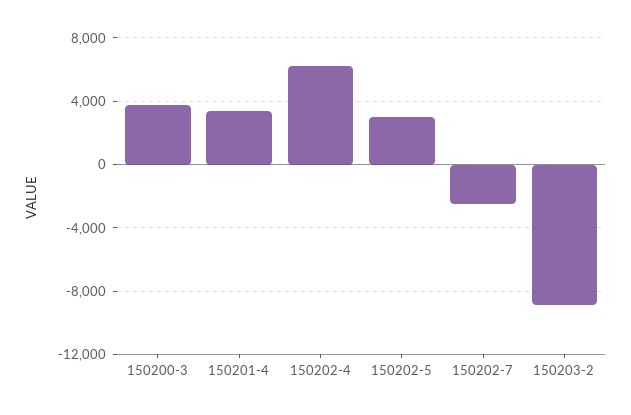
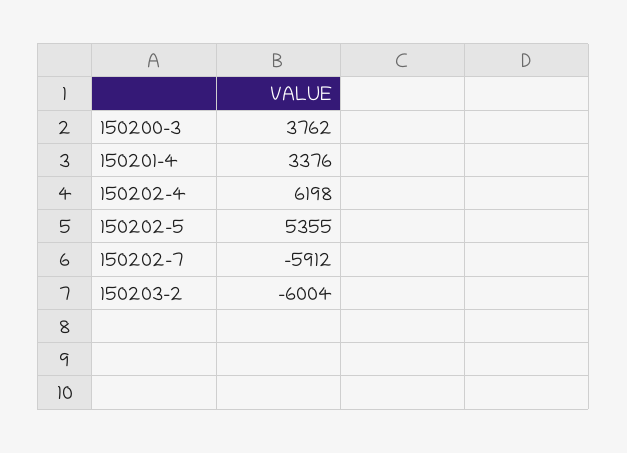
  {
    "150200-3": 3762,
    "150201-4": 3376,
    "150202-4": 6198,
-   "150202-5": 3000,
+   "150202-5": 5355,
-   "150202-7": -2500,
+   "150202-7": -5912,
-   "150203-2": -9000
+   "150203-2": -6004
  }

